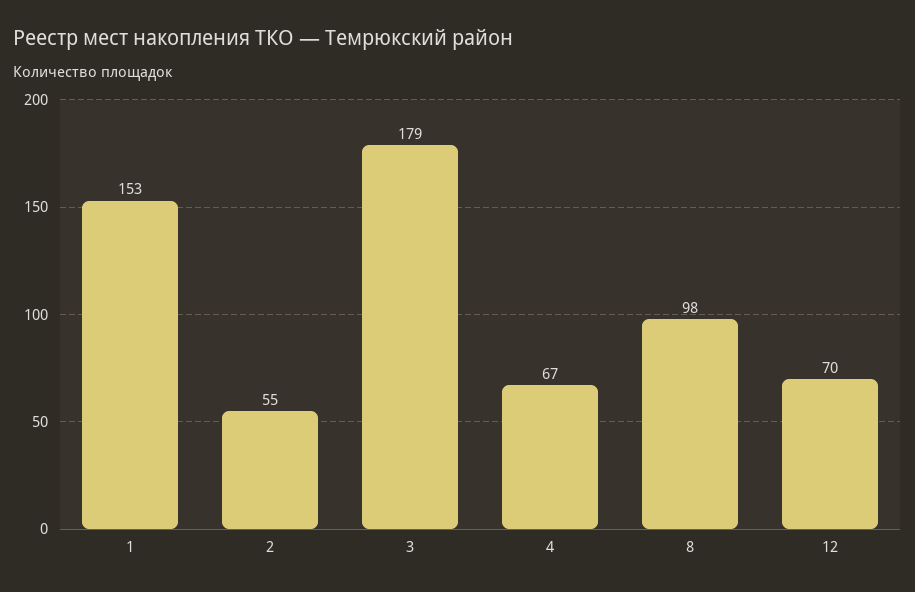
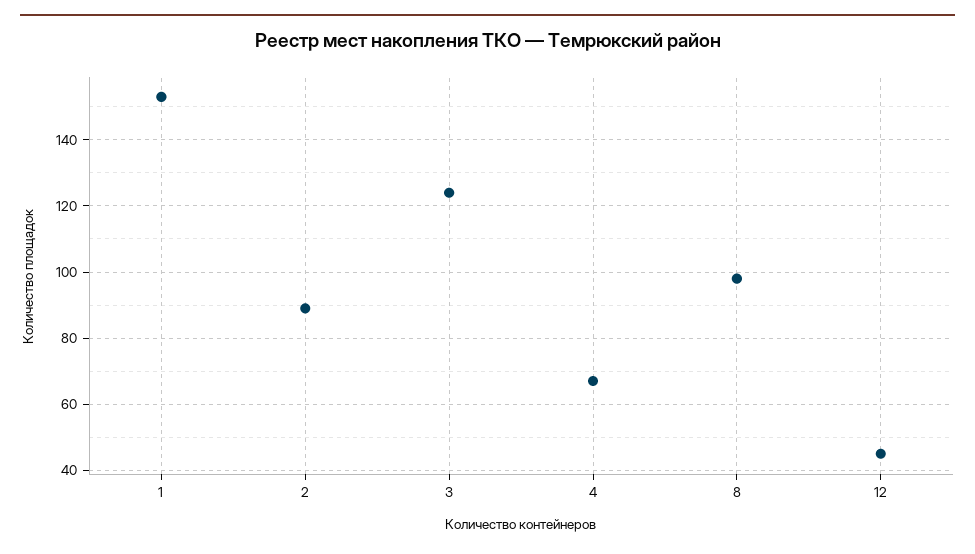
  {
    "1": 153,
-   "2": 55,
+   "2": 90,
-   "3": 179,
+   "3": 125,
    "4": 67,
    "8": 98,
-   "12": 70
+   "12": 45
  }

